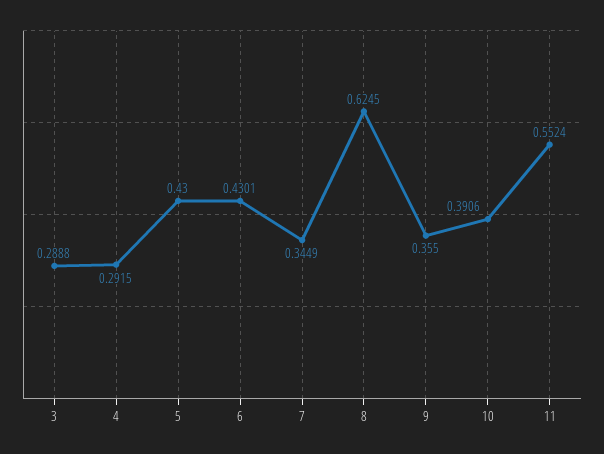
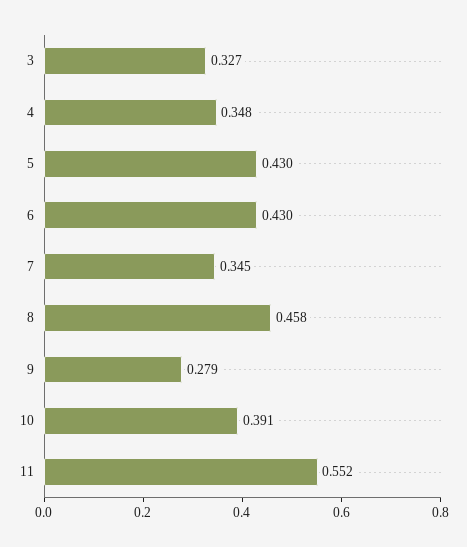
  {
-   "3": 0.2888,
+   "3": 0.327,
-   "4": 0.2915,
+   "4": 0.348,
    "5": 0.43,
    "6": 0.4301,
    "7": 0.3449,
-   "8": 0.6245,
+   "8": 0.458,
-   "9": 0.355,
+   "9": 0.279,
    "10": 0.3906,
    "11": 0.5524
  }

